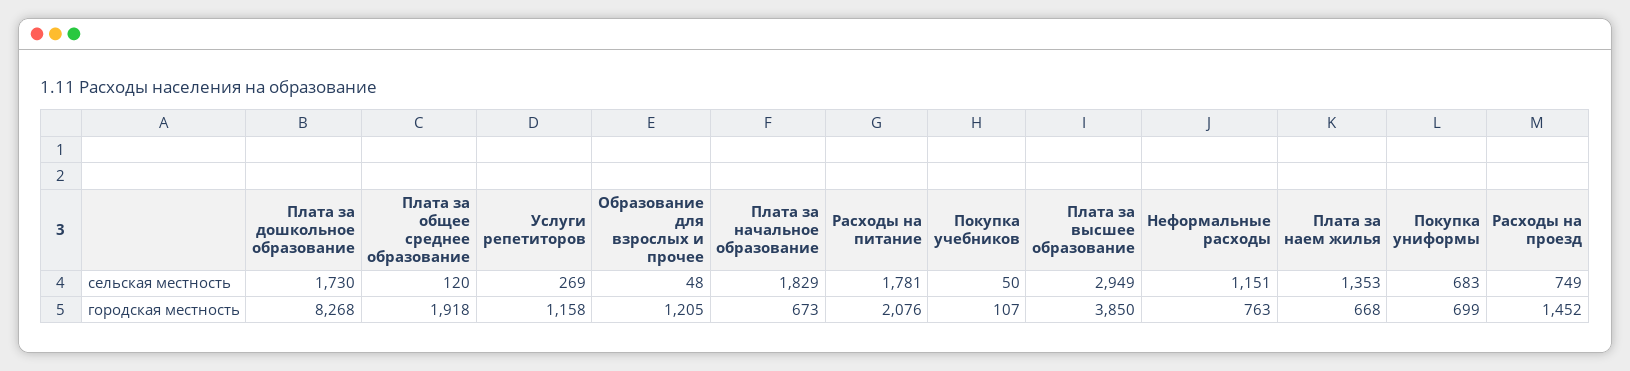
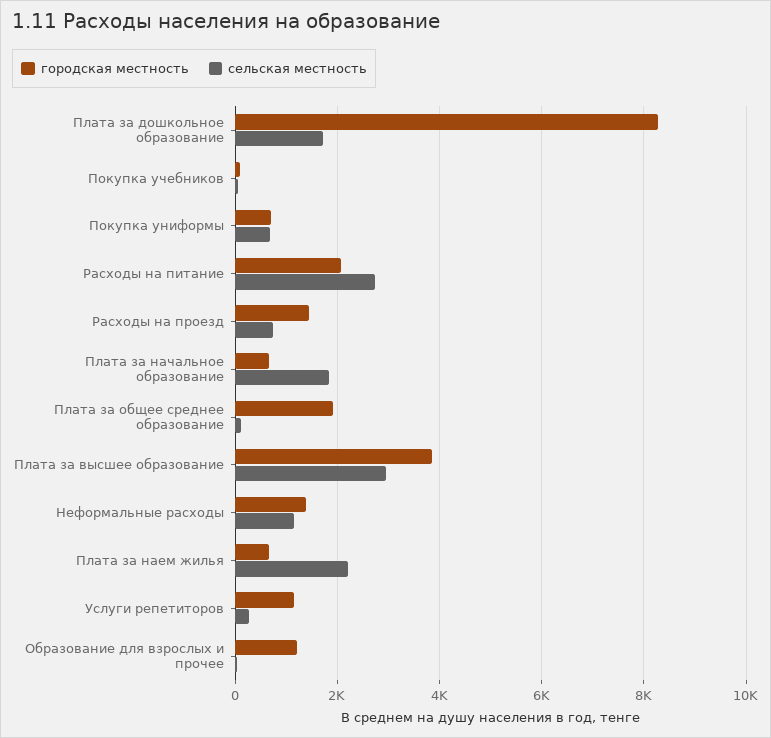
  {
    "сельская местность": {
      "Плата за дошкольное образование": 1730,
      "Плата за общее среднее образование": 120,
      "Услуги репетиторов": 269,
      "Образование для взрослых и прочее": 48,
      "Плата за начальное образование": 1829,
-     "Расходы на питание": 1781,
+     "Расходы на питание": 2800,
      "Покупка учебников": 50,
      "Плата за высшее образование": 2949,
      "Неформальные расходы": 1151,
-     "Плата за наем жилья": 1353,
+     "Плата за наем жилья": 2200,
      "Покупка униформы": 683,
      "Расходы на проезд": 749
    },
    "городская местность": {
      "Плата за дошкольное образование": 8268,
      "Плата за общее среднее образование": 1918,
      "Услуги репетиторов": 1158,
      "Образование для взрослых и прочее": 1205,
      "Плата за начальное образование": 673,
      "Расходы на питание": 2076,
      "Покупка учебников": 107,
      "Плата за высшее образование": 3850,
-     "Неформальные расходы": 763,
+     "Неформальные расходы": 1400,
      "Плата за наем жилья": 668,
      "Покупка униформы": 699,
      "Расходы на проезд": 1452
    }
  }

